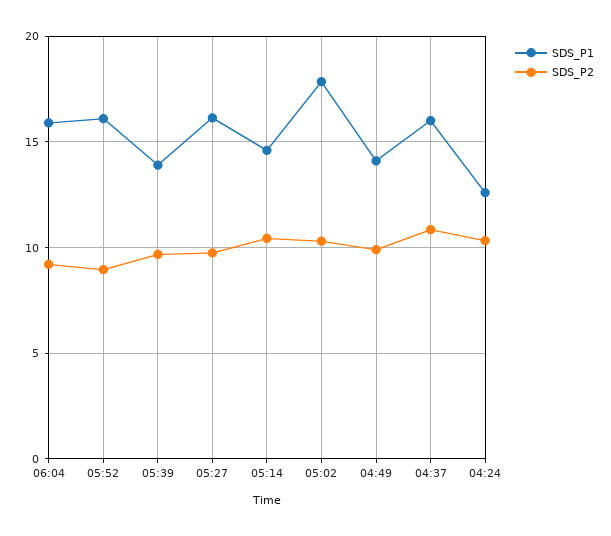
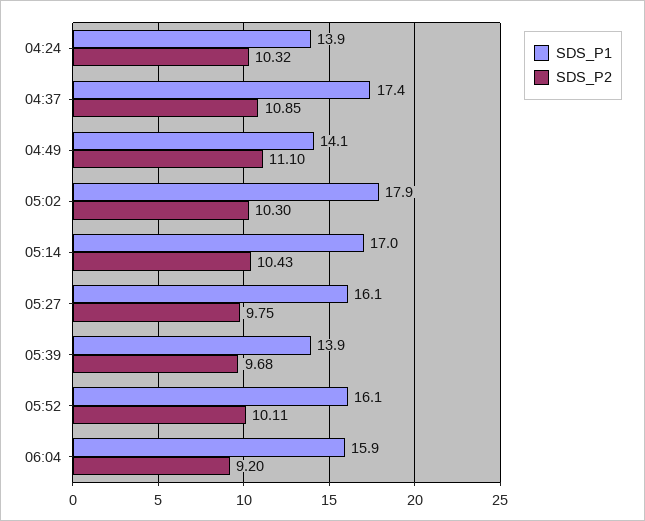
  {
    "SDS_P1": {
      "06:04": 15.9,
      "05:52": 16.1,
      "05:39": 13.9,
      "05:27": 16.1,
-     "05:14": 14.5,
+     "05:14": 17,
      "05:02": 17.9,
      "04:49": 14.1,
-     "04:37": 16,
+     "04:37": 17.4,
-     "04:24": 12.5
+     "04:24": 13.9
    },
    "SDS_P2": {
      "06:04": 9.2,
-     "05:52": 9,
+     "05:52": 10.11,
      "05:39": 9.68,
      "05:27": 9.75,
      "05:14": 10.43,
      "05:02": 10.3,
-     "04:49": 10,
+     "04:49": 11.1,
      "04:37": 10.85,
      "04:24": 10.32
    }
  }

